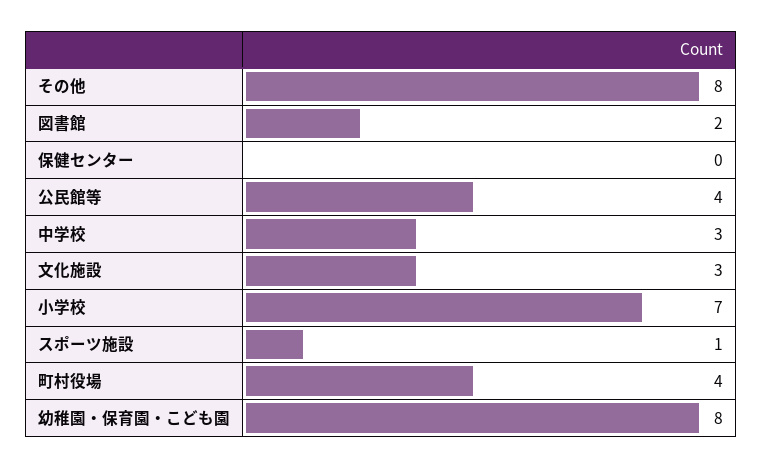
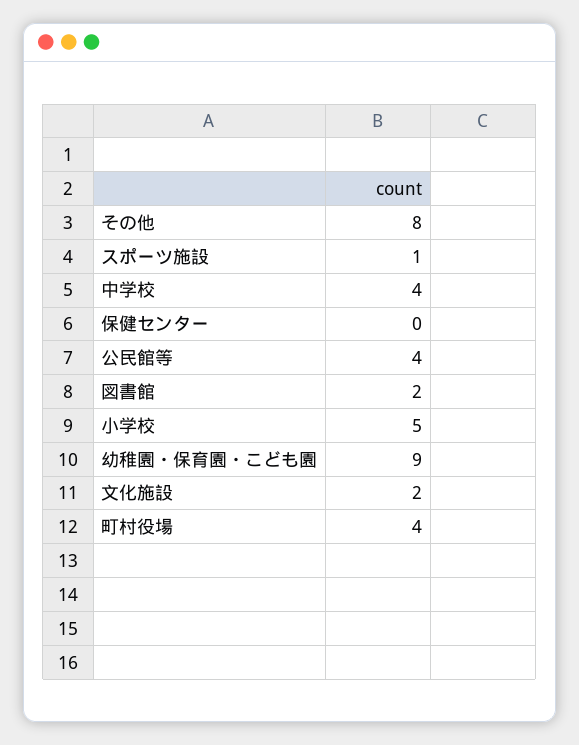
  {
    "その他": 8,
    "図書館": 2,
    "保健センター": 0,
    "公民館等": 4,
-   "中学校": 3,
+   "中学校": 4,
-   "文化施設": 3,
+   "文化施設": 2,
-   "小学校": 7,
+   "小学校": 5,
    "スポーツ施設": 1,
    "町村役場": 4,
-   "幼稚園・保育園・こども園": 8
+   "幼稚園・保育園・こども園": 9
  }

